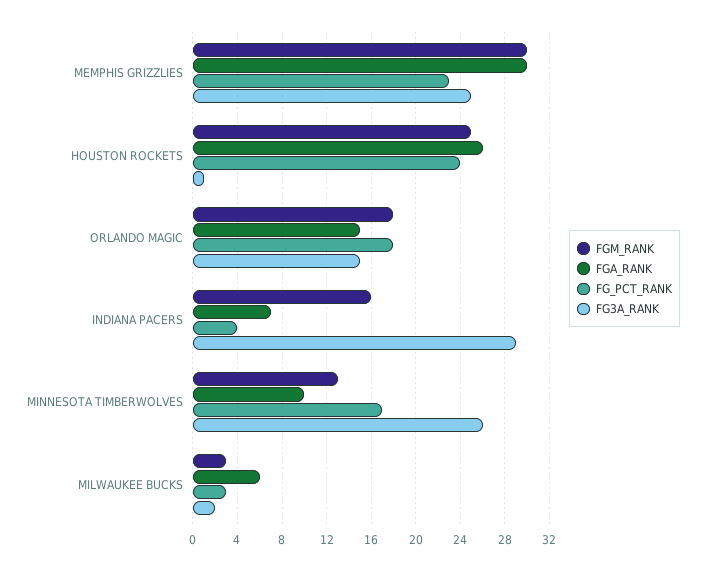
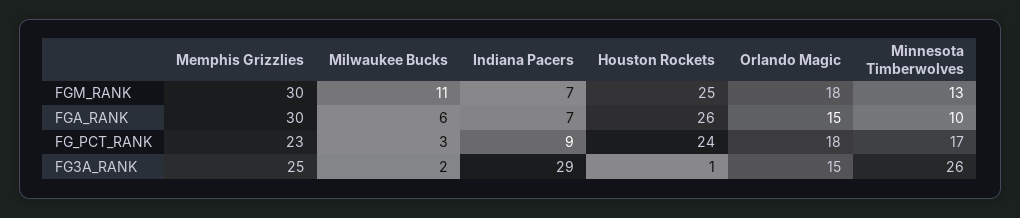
  {
    "FGM_RANK": {
      "MEMPHIS GRIZZLIES": 30,
      "HOUSTON ROCKETS": 25,
      "ORLANDO MAGIC": 18,
-     "INDIANA PACERS": 16,
+     "INDIANA PACERS": 7,
      "MINNESOTA TIMBERWOLVES": 13,
-     "MILWAUKEE BUCKS": 3
+     "MILWAUKEE BUCKS": 11
    },
    "FGA_RANK": {
      "MEMPHIS GRIZZLIES": 30,
      "HOUSTON ROCKETS": 26,
      "ORLANDO MAGIC": 15,
      "INDIANA PACERS": 7,
      "MINNESOTA TIMBERWOLVES": 10,
      "MILWAUKEE BUCKS": 6
    },
    "FG_PCT_RANK": {
      "MEMPHIS GRIZZLIES": 23,
      "HOUSTON ROCKETS": 24,
      "ORLANDO MAGIC": 18,
-     "INDIANA PACERS": 4,
+     "INDIANA PACERS": 9,
      "MINNESOTA TIMBERWOLVES": 17,
      "MILWAUKEE BUCKS": 3
    },
    "FG3A_RANK": {
      "MEMPHIS GRIZZLIES": 25,
      "HOUSTON ROCKETS": 1,
      "ORLANDO MAGIC": 15,
      "INDIANA PACERS": 29,
      "MINNESOTA TIMBERWOLVES": 26,
      "MILWAUKEE BUCKS": 2
    }
  }

